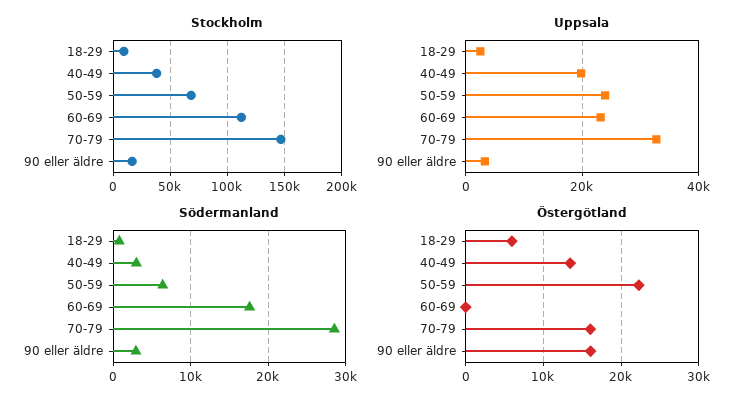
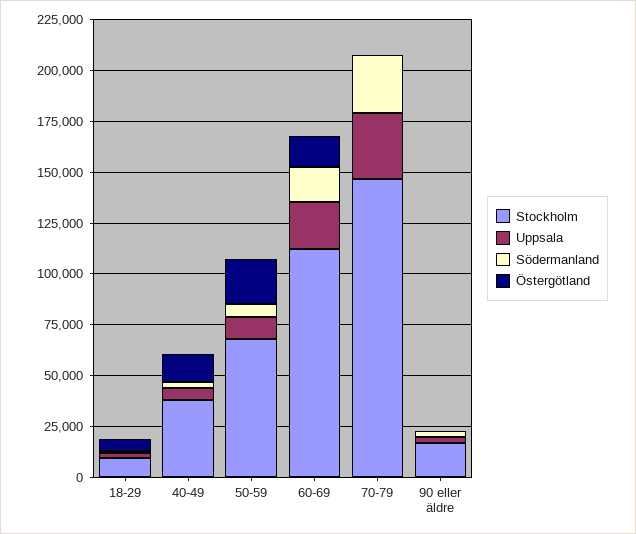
  {
    "Stockholm": {
      "18-29": 10000,
      "40-49": 40000,
      "50-59": 70000,
      "60-69": 110000,
      "70-79": 145000,
      "90 eller äldre": 15000
    },
    "Uppsala": {
      "18-29": 2000,
-     "40-49": 20000,
+     "40-49": 5000,
-     "50-59": 24000,
+     "50-59": 10000,
      "60-69": 24000,
      "70-79": 32000,
      "90 eller äldre": 4000
    },
    "Södermanland": {
      "18-29": 1000,
      "40-49": 3000,
      "50-59": 6000,
      "60-69": 18000,
      "70-79": 29000,
      "90 eller äldre": 3000
    },
    "Östergötland": {
      "18-29": 6000,
      "40-49": 13000,
      "50-59": 22000,
-     "60-69": 0,
+     "60-69": 15000,
-     "70-79": 16000,
+     "70-79": 0,
-     "90 eller äldre": 16000
+     "90 eller äldre": 0
    }
  }

